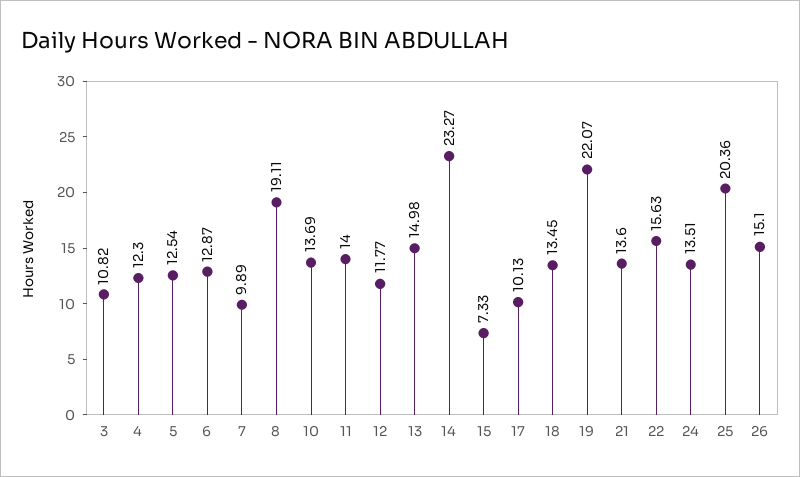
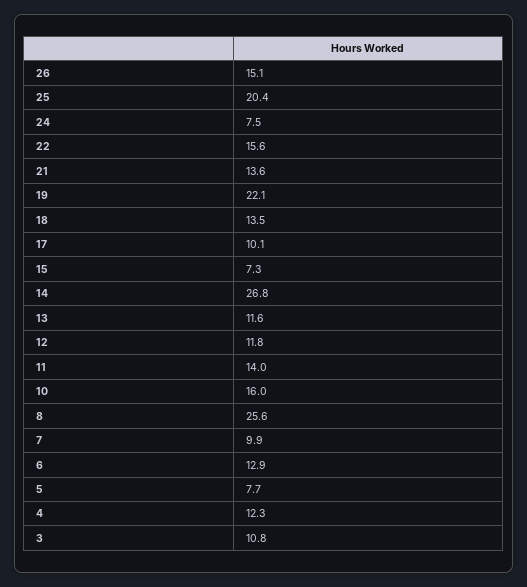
  {
    "3": 10.82,
    "4": 12.3,
-   "5": 12.54,
+   "5": 7.7,
    "6": 12.87,
    "7": 9.89,
-   "8": 19.11,
+   "8": 25.6,
-   "10": 13.69,
+   "10": 16,
    "11": 14,
    "12": 11.77,
-   "13": 14.98,
+   "13": 11.6,
-   "14": 23.27,
+   "14": 26.8,
    "15": 7.33,
    "17": 10.13,
    "18": 13.45,
    "19": 22.07,
    "21": 13.6,
    "22": 15.63,
-   "24": 13.51,
+   "24": 7.5,
    "25": 20.36,
    "26": 15.1
  }

